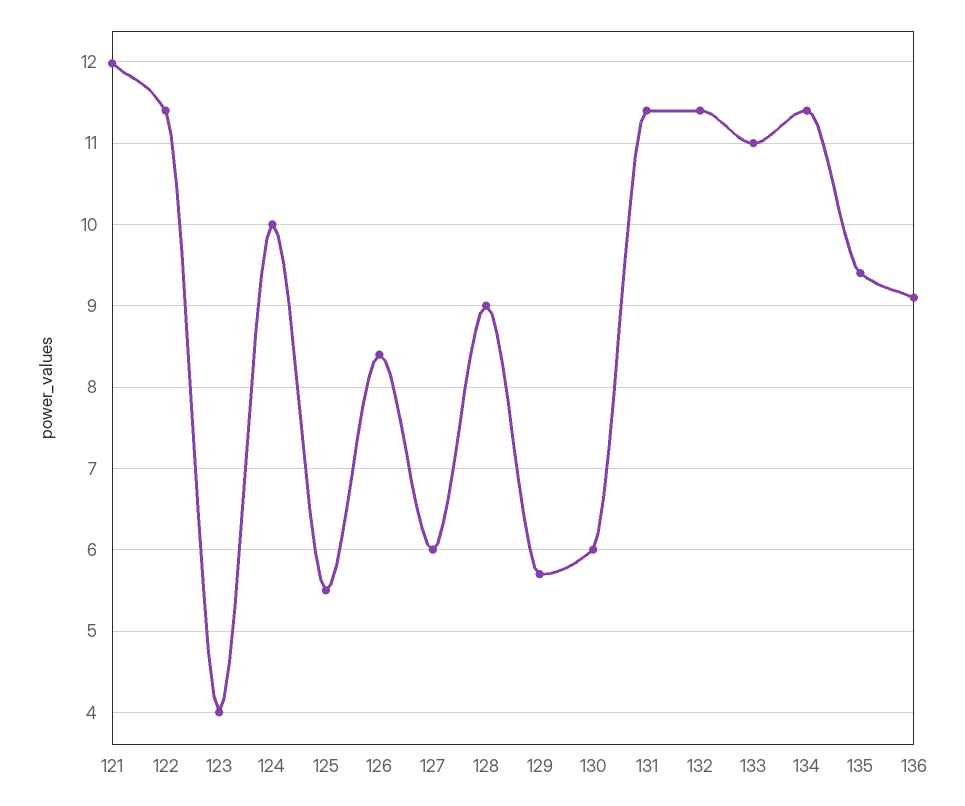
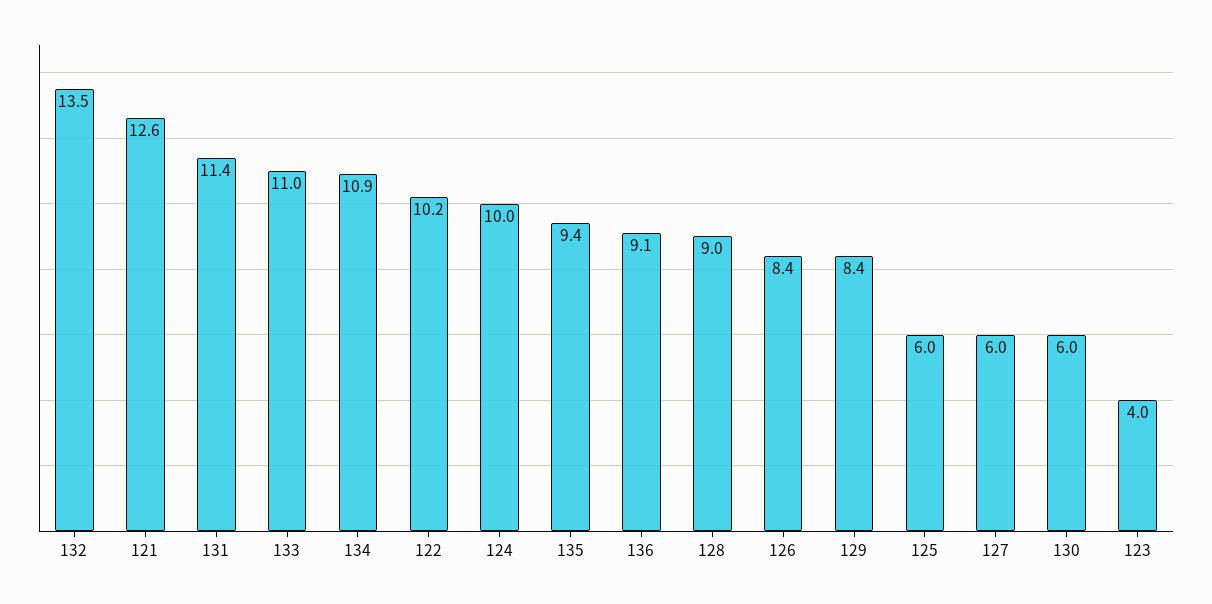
  {
-   "121": 12,
+   "121": 12.6,
-   "122": 11.4,
+   "122": 10.2,
    "123": 4,
    "124": 10,
-   "125": 5.5,
+   "125": 6,
    "126": 8.4,
    "127": 6,
    "128": 9,
-   "129": 5.7,
+   "129": 8.4,
    "130": 6,
    "131": 11.4,
-   "132": 11.4,
+   "132": 13.5,
    "133": 11,
-   "134": 11.4,
+   "134": 10.9,
    "135": 9.4,
    "136": 9.1
  }

